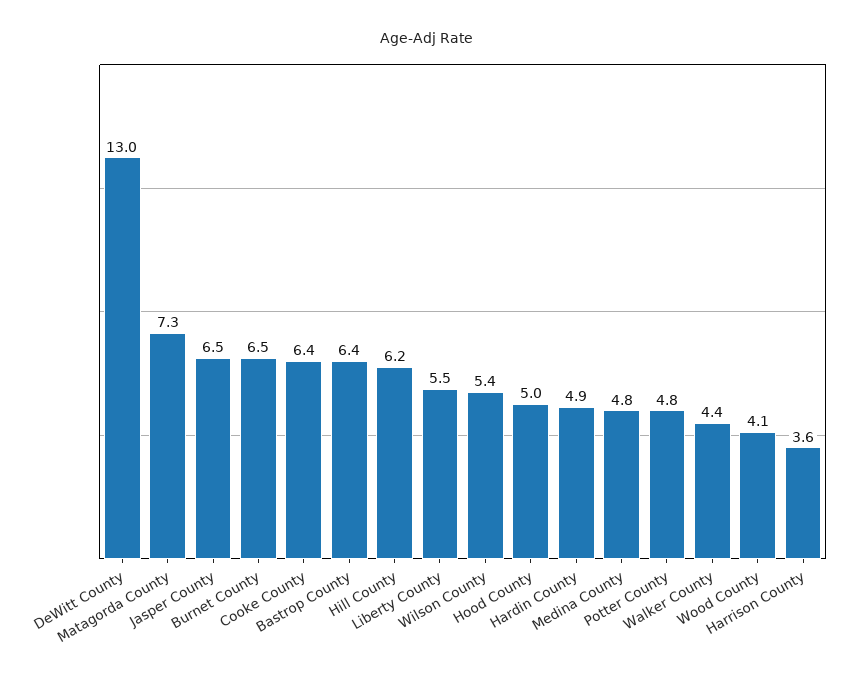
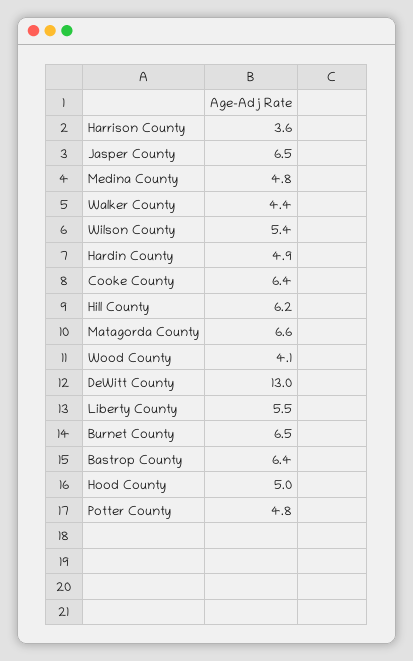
  {
    "DeWitt County": 13,
-   "Matagorda County": 7.3,
+   "Matagorda County": 6.6,
    "Jasper County": 6.5,
    "Burnet County": 6.5,
    "Cooke County": 6.4,
    "Bastrop County": 6.4,
    "Hill County": 6.2,
    "Liberty County": 5.5,
    "Wilson County": 5.4,
    "Hood County": 5,
    "Hardin County": 4.9,
    "Medina County": 4.8,
    "Potter County": 4.8,
    "Walker County": 4.4,
    "Wood County": 4.1,
    "Harrison County": 3.6
  }

